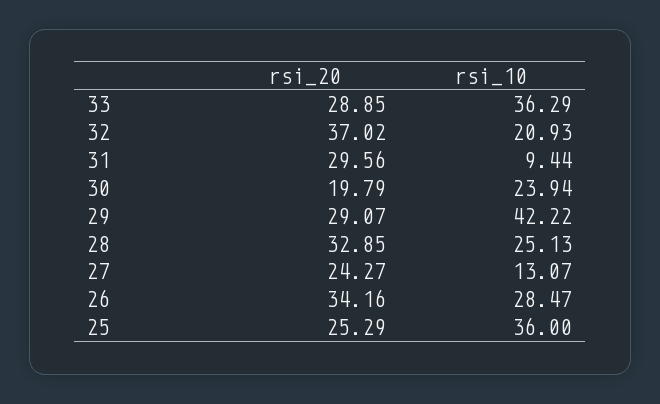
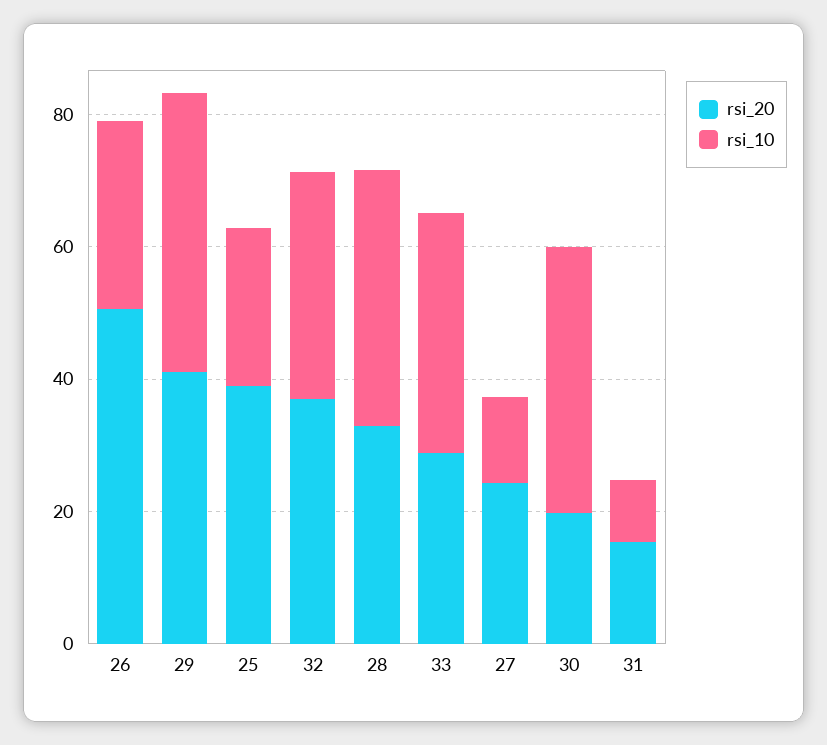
  {
    "rsi_20": {
      "33": 28.85,
      "32": 37.02,
-     "31": 29.56,
+     "31": 15,
      "30": 19.79,
-     "29": 29.07,
+     "29": 40,
      "28": 32.85,
      "27": 24.27,
-     "26": 34.16,
+     "26": 50,
-     "25": 25.29
+     "25": 40
    },
    "rsi_10": {
      "33": 36.29,
-     "32": 20.93,
+     "32": 35,
      "31": 9.44,
-     "30": 23.94,
+     "30": 40,
      "29": 42.22,
-     "28": 25.13,
+     "28": 40,
      "27": 13.07,
      "26": 28.47,
-     "25": 36
+     "25": 25
    }
  }

